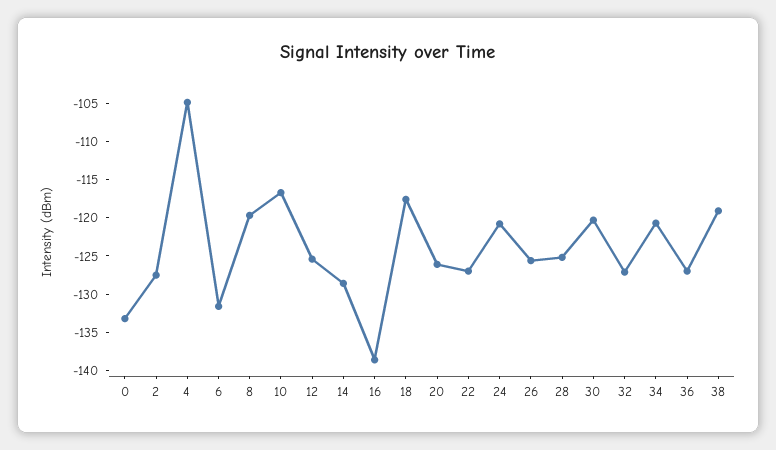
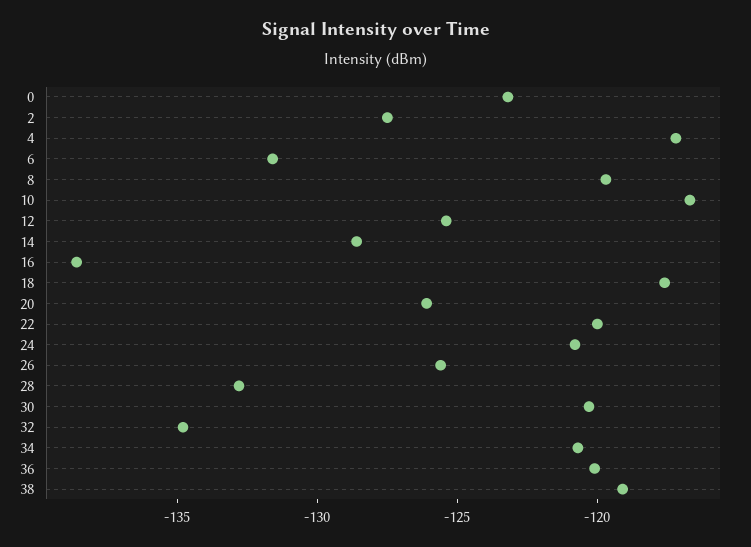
  {
-   "0": -132.5,
+   "0": -123,
    "2": -128,
-   "4": -105,
+   "4": -117,
    "6": -132,
    "8": -120,
    "10": -117,
    "12": -125,
    "14": -129,
    "16": -139,
    "18": -118,
    "20": -126,
-   "22": -127.5,
+   "22": -120,
    "24": -121,
    "26": -126,
-   "28": -125,
+   "28": -133,
    "30": -120,
-   "32": -127.5,
+   "32": -135,
    "34": -121,
-   "36": -127.5,
+   "36": -120,
    "38": -119
  }

